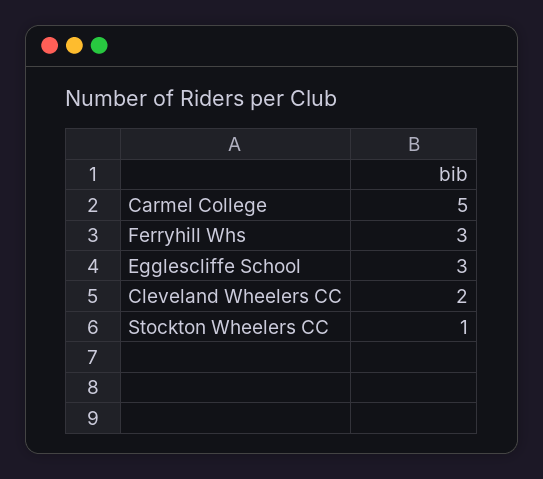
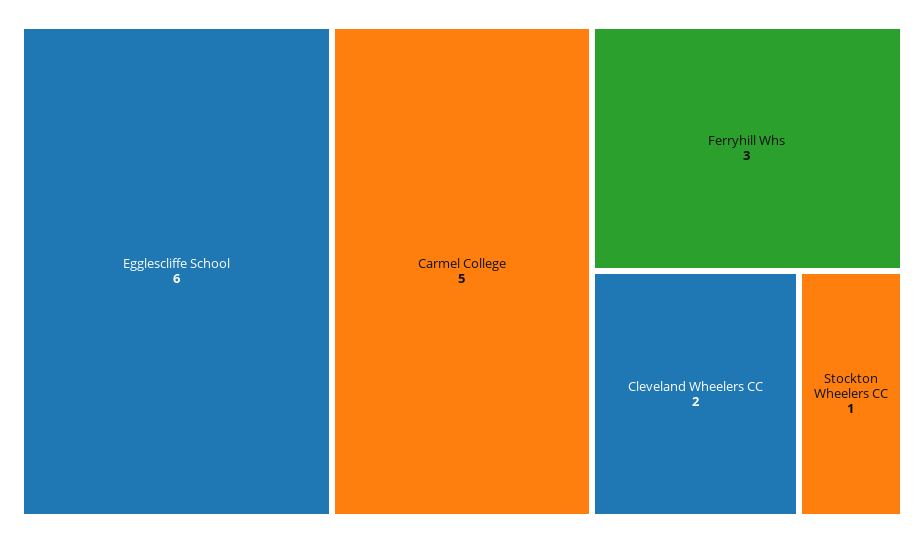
  {
    "Carmel College": 5,
    "Ferryhill Whs": 3,
-   "Egglescliffe School": 3,
+   "Egglescliffe School": 6,
    "Cleveland Wheelers CC": 2,
    "Stockton Wheelers CC": 1
  }

